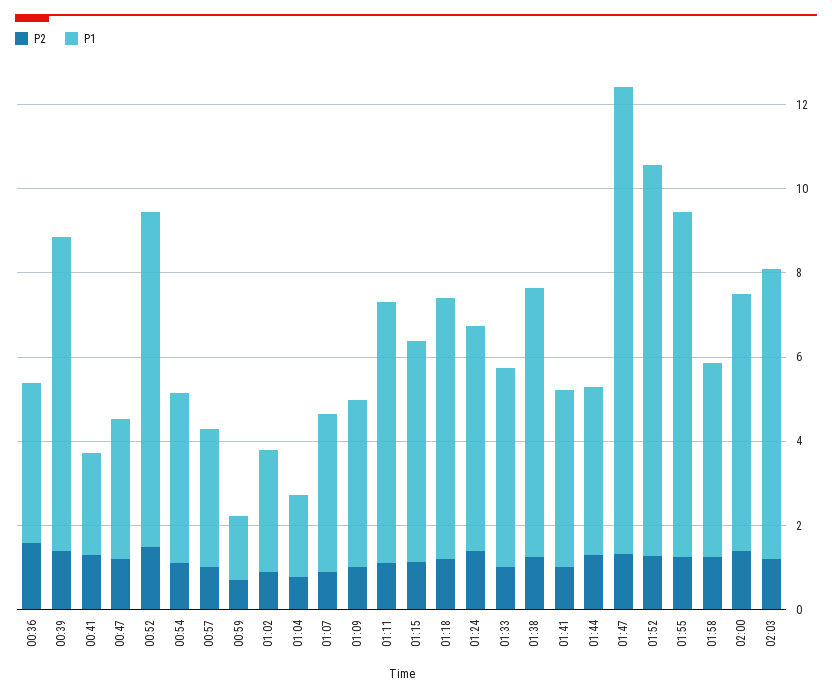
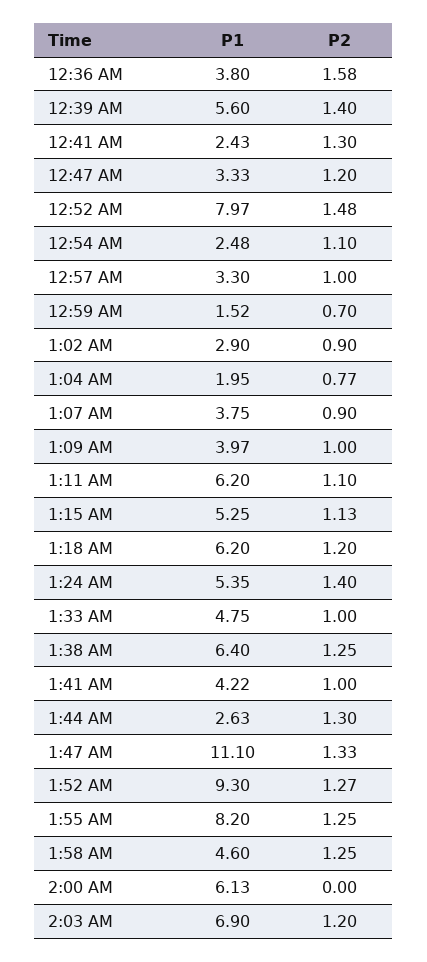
  {
    "P2": {
      "00:36": 1.58,
      "00:39": 1.4,
      "00:41": 1.3,
      "00:47": 1.2,
      "00:52": 1.48,
      "00:54": 1.1,
      "00:57": 1,
      "00:59": 0.7,
      "01:02": 0.9,
      "01:04": 0.77,
      "01:07": 0.9,
      "01:09": 1,
      "01:11": 1.1,
      "01:15": 1.13,
      "01:18": 1.2,
      "01:24": 1.4,
      "01:33": 1,
      "01:38": 1.25,
      "01:41": 1,
      "01:44": 1.3,
      "01:47": 1.33,
      "01:52": 1.27,
      "01:55": 1.25,
      "01:58": 1.25,
-     "02:00": 1.5,
+     "02:00": 0,
      "02:03": 1.2
    },
    "P1": {
      "00:36": 3.8,
-     "00:39": 7.5,
+     "00:39": 5.6,
      "00:41": 2.43,
      "00:47": 3.33,
      "00:52": 7.97,
-     "00:54": 4,
+     "00:54": 2.48,
      "00:57": 3.3,
      "00:59": 1.52,
      "01:02": 2.9,
      "01:04": 1.95,
      "01:07": 3.75,
      "01:09": 3.97,
      "01:11": 6.2,
      "01:15": 5.25,
      "01:18": 6.2,
      "01:24": 5.35,
      "01:33": 4.75,
      "01:38": 6.4,
      "01:41": 4.22,
-     "01:44": 4,
+     "01:44": 2.63,
      "01:47": 11.1,
      "01:52": 9.3,
      "01:55": 8.2,
      "01:58": 4.6,
      "02:00": 6.13,
      "02:03": 6.9
    }
  }

